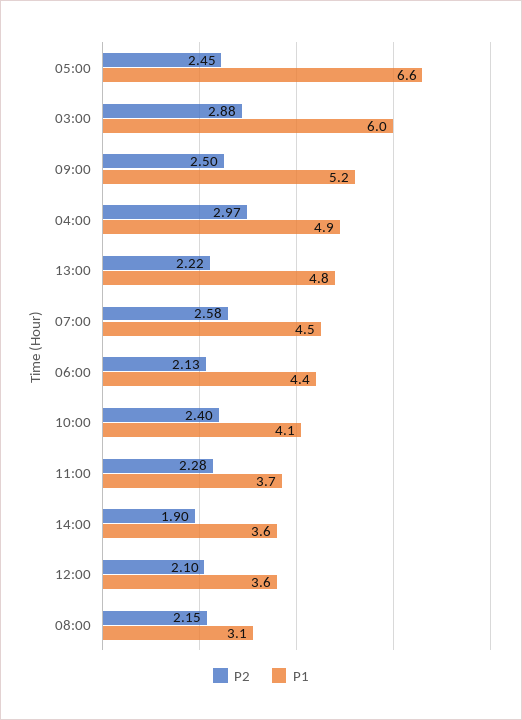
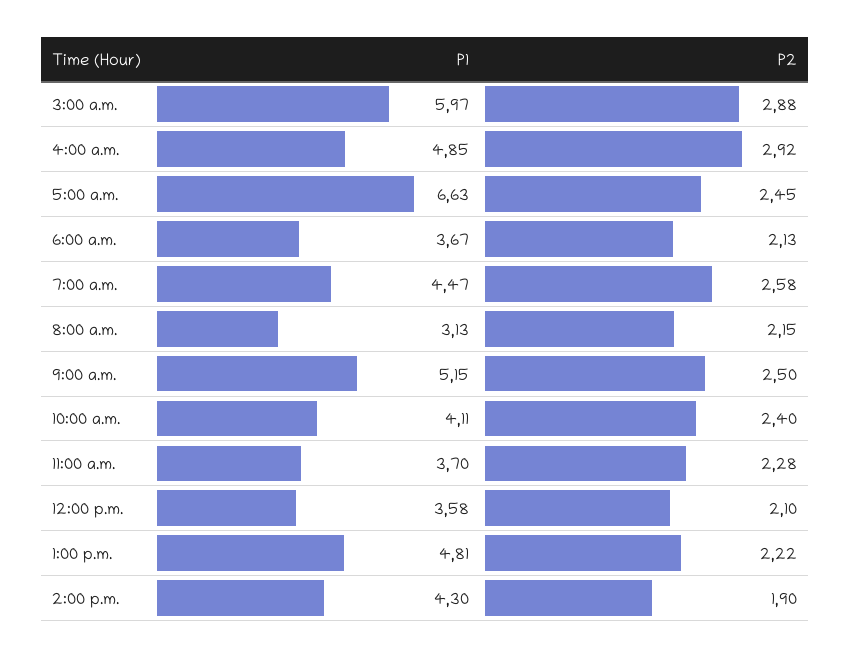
  {
    "P2": {
      "05:00": 2.45,
      "03:00": 2.88,
      "09:00": 2.5,
-     "04:00": 2.97,
+     "04:00": 2.92,
      "13:00": 2.22,
      "07:00": 2.58,
      "06:00": 2.13,
      "10:00": 2.4,
      "11:00": 2.28,
      "14:00": 1.9,
      "12:00": 2.1,
      "08:00": 2.15
    },
    "P1": {
      "05:00": 6.63,
      "03:00": 5.97,
      "09:00": 5.15,
      "04:00": 4.85,
      "13:00": 4.81,
      "07:00": 4.47,
-     "06:00": 4.4,
+     "06:00": 3.67,
      "10:00": 4.11,
      "11:00": 3.7,
-     "14:00": 3.6,
+     "14:00": 4.3,
      "12:00": 3.58,
      "08:00": 3.13
    }
  }

